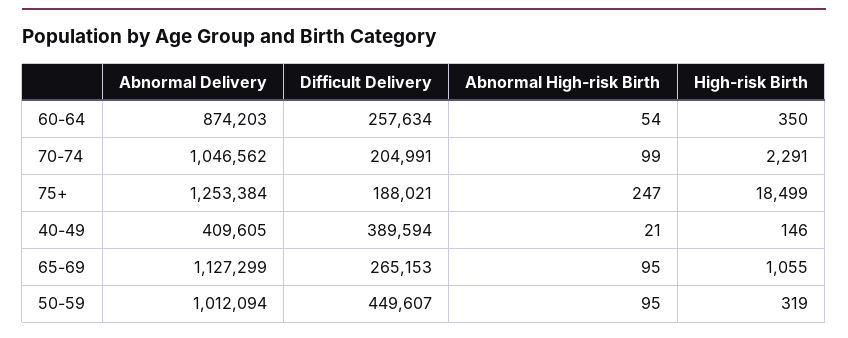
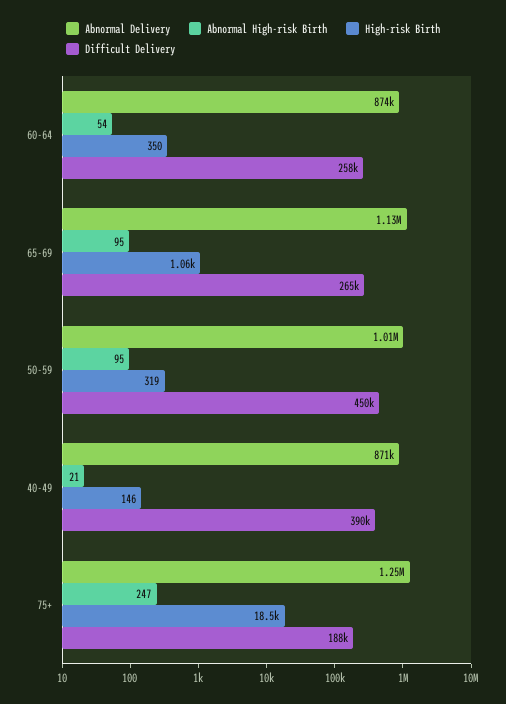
  {
    "Abnormal Delivery": {
      "60-64": 874203,
-     "70-74": 1046562,
      "75+": 1253384,
-     "40-49": 409605,
+     "40-49": 871000,
      "65-69": 1127299,
      "50-59": 1012094
    },
    "Difficult Delivery": {
      "60-64": 257634,
-     "70-74": 204991,
      "75+": 188021,
      "40-49": 389594,
      "65-69": 265153,
      "50-59": 449607
    },
    "Abnormal High-risk Birth": {
      "60-64": 54,
-     "70-74": 99,
      "75+": 247,
      "40-49": 21,
      "65-69": 95,
      "50-59": 95
    },
    "High-risk Birth": {
      "60-64": 350,
-     "70-74": 2291,
      "75+": 18499,
      "40-49": 146,
      "65-69": 1055,
      "50-59": 319
    }
  }

